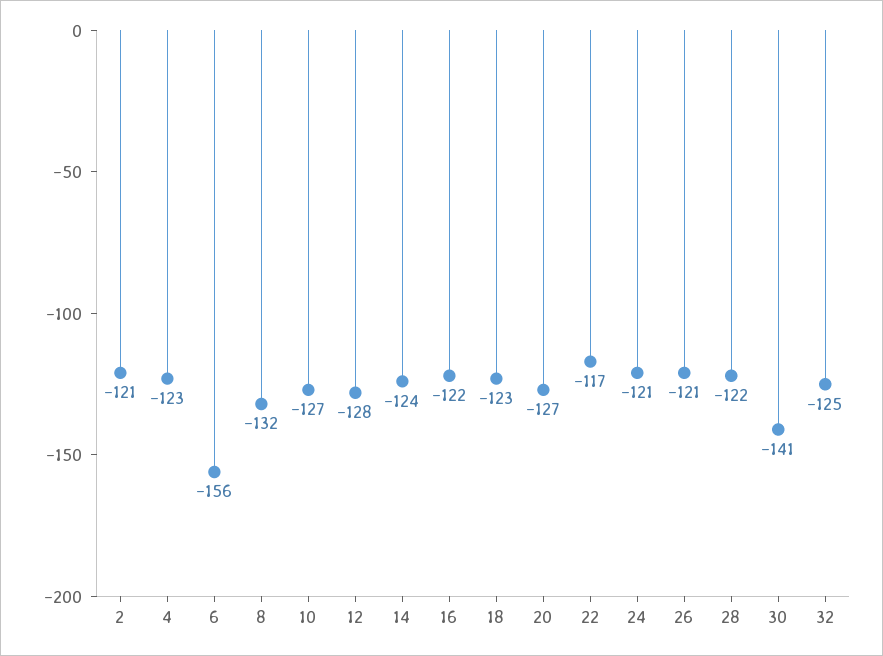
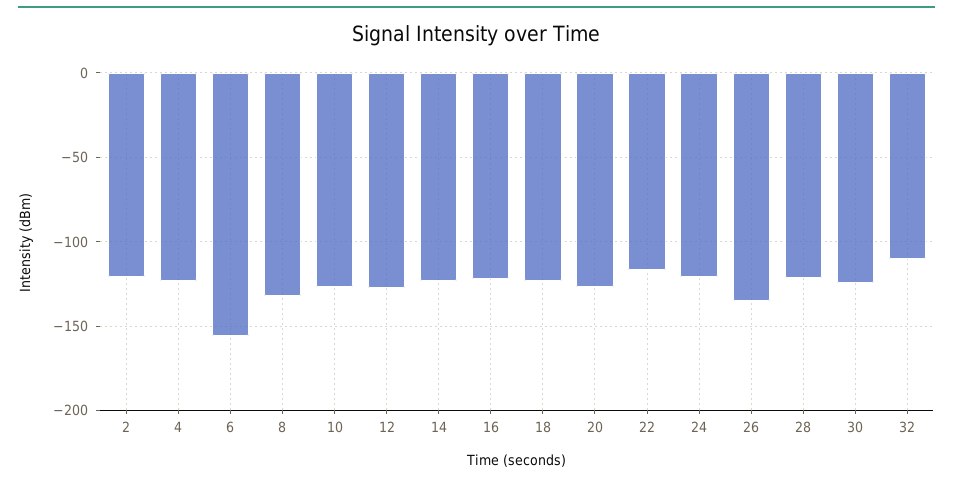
  {
    "2": -121,
    "4": -123,
    "6": -156,
    "8": -132,
    "10": -127,
    "12": -128,
    "14": -124,
    "16": -122,
    "18": -123,
    "20": -127,
    "22": -117,
    "24": -121,
-   "26": -121,
+   "26": -135,
    "28": -122,
-   "30": -141,
+   "30": -125,
-   "32": -125
+   "32": -110
  }

